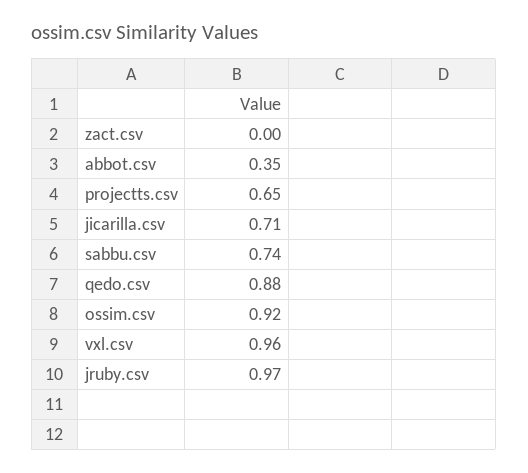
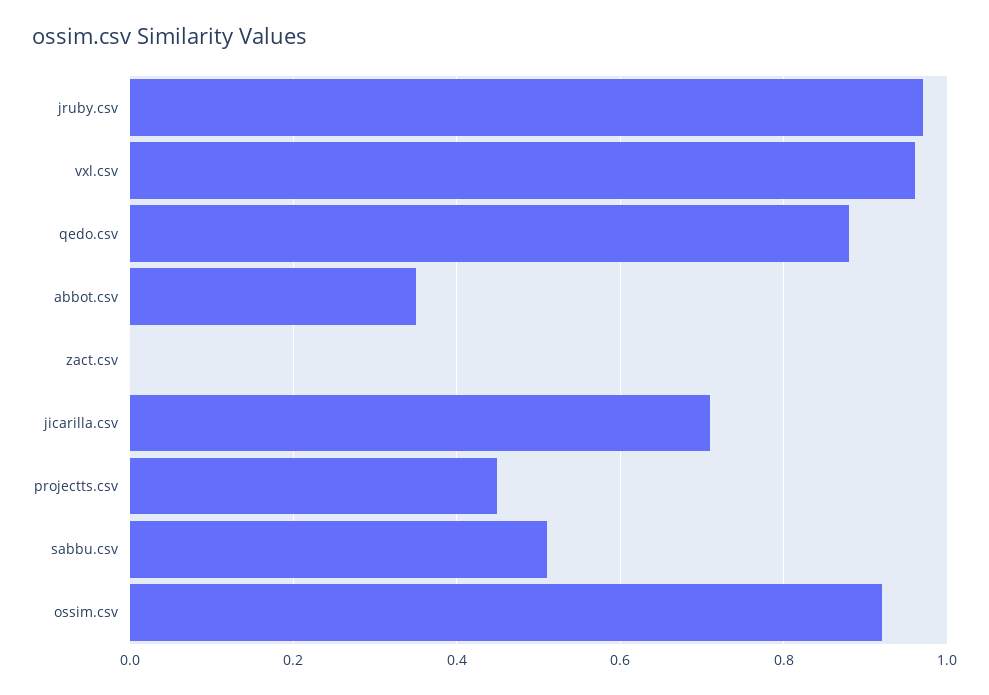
  {
    "zact.csv": 0,
    "abbot.csv": 0.35,
-   "projectts.csv": 0.65,
+   "projectts.csv": 0.45,
    "jicarilla.csv": 0.71,
-   "sabbu.csv": 0.74,
+   "sabbu.csv": 0.5,
    "qedo.csv": 0.88,
    "ossim.csv": 0.92,
    "vxl.csv": 0.96,
    "jruby.csv": 0.97
  }

